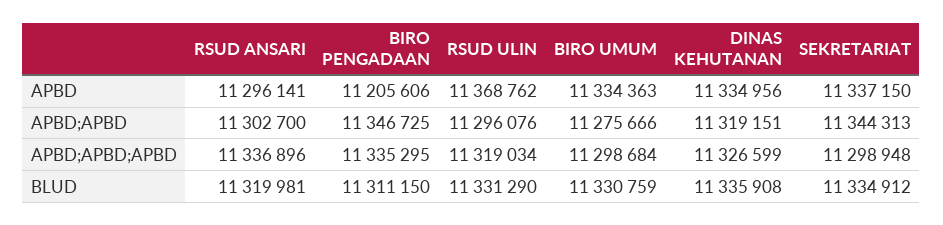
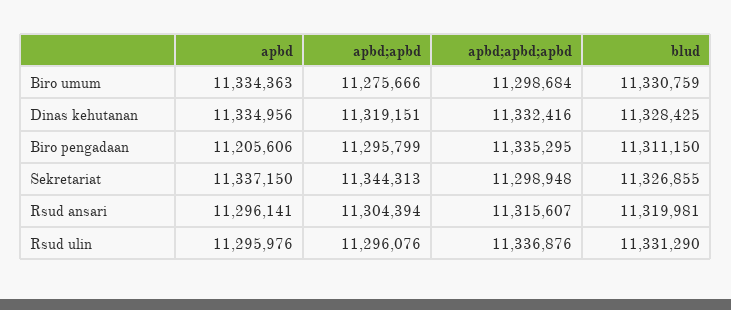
  {
    "RSUD ANSARI": {
      "APBD": 11296141,
-     "APBD;APBD": 11302700,
+     "APBD;APBD": 11304394,
-     "APBD;APBD;APBD": 11336896,
+     "APBD;APBD;APBD": 11315607,
      "BLUD": 11319981
    },
    "BIRO PENGADAAN": {
      "APBD": 11205606,
-     "APBD;APBD": 11346725,
+     "APBD;APBD": 11295799,
      "APBD;APBD;APBD": 11335295,
      "BLUD": 11311150
    },
    "RSUD ULIN": {
-     "APBD": 11368762,
+     "APBD": 11295976,
      "APBD;APBD": 11296076,
-     "APBD;APBD;APBD": 11319034,
+     "APBD;APBD;APBD": 11336876,
      "BLUD": 11331290
    },
    "BIRO UMUM": {
      "APBD": 11334363,
      "APBD;APBD": 11275666,
      "APBD;APBD;APBD": 11298684,
      "BLUD": 11330759
    },
    "DINAS KEHUTANAN": {
      "APBD": 11334956,
      "APBD;APBD": 11319151,
-     "APBD;APBD;APBD": 11326599,
+     "APBD;APBD;APBD": 11332416,
-     "BLUD": 11335908
+     "BLUD": 11328425
    },
    "SEKRETARIAT": {
      "APBD": 11337150,
      "APBD;APBD": 11344313,
      "APBD;APBD;APBD": 11298948,
-     "BLUD": 11334912
+     "BLUD": 11326855
    }
  }

